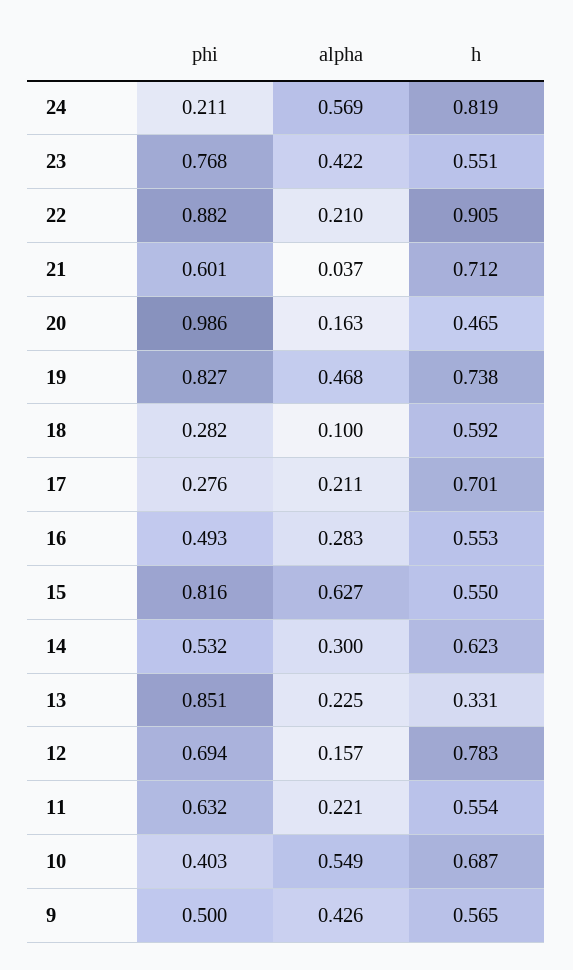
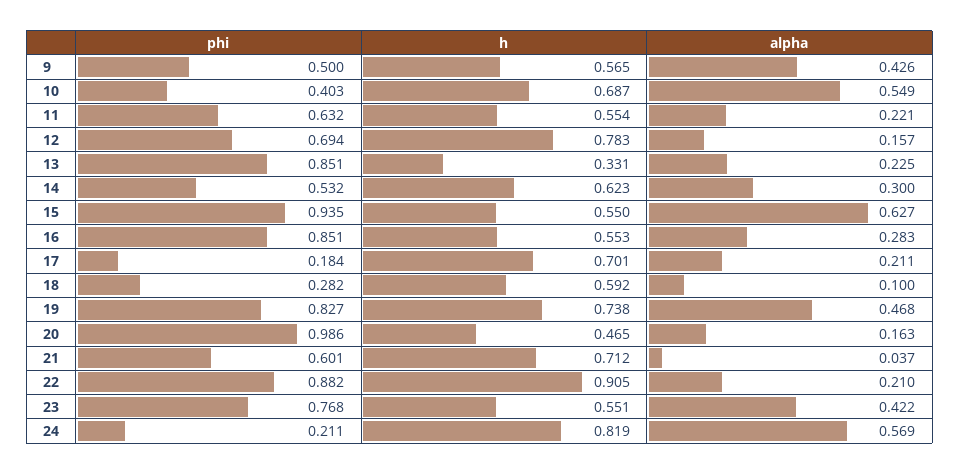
  {
    "phi": {
      "24": 0.211,
      "23": 0.768,
      "22": 0.882,
      "21": 0.601,
      "20": 0.986,
      "19": 0.827,
      "18": 0.282,
-     "17": 0.276,
+     "17": 0.184,
-     "16": 0.493,
+     "16": 0.851,
-     "15": 0.816,
+     "15": 0.935,
      "14": 0.532,
      "13": 0.851,
      "12": 0.694,
      "11": 0.632,
      "10": 0.403,
      "9": 0.5
    },
    "alpha": {
      "24": 0.569,
      "23": 0.422,
      "22": 0.21,
      "21": 0.037,
      "20": 0.163,
      "19": 0.468,
      "18": 0.1,
      "17": 0.211,
      "16": 0.283,
      "15": 0.627,
      "14": 0.3,
      "13": 0.225,
      "12": 0.157,
      "11": 0.221,
      "10": 0.549,
      "9": 0.426
    },
    "h": {
      "24": 0.819,
      "23": 0.551,
      "22": 0.905,
      "21": 0.712,
      "20": 0.465,
      "19": 0.738,
      "18": 0.592,
      "17": 0.701,
      "16": 0.553,
      "15": 0.55,
      "14": 0.623,
      "13": 0.331,
      "12": 0.783,
      "11": 0.554,
      "10": 0.687,
      "9": 0.565
    }
  }

